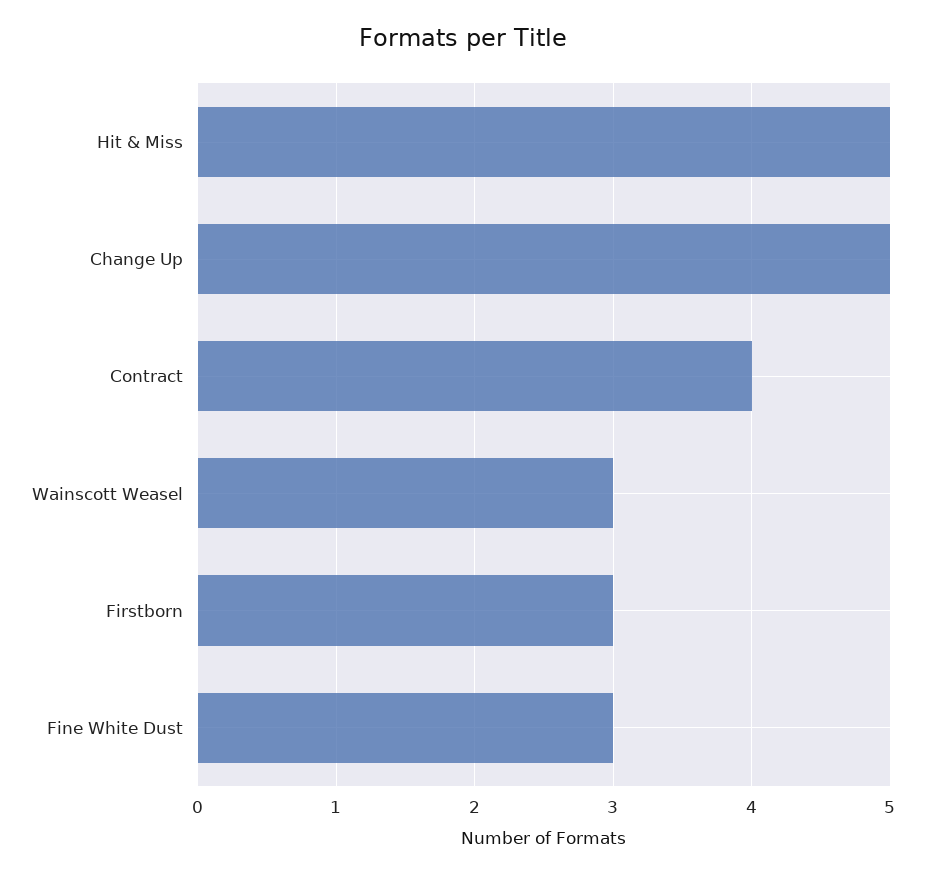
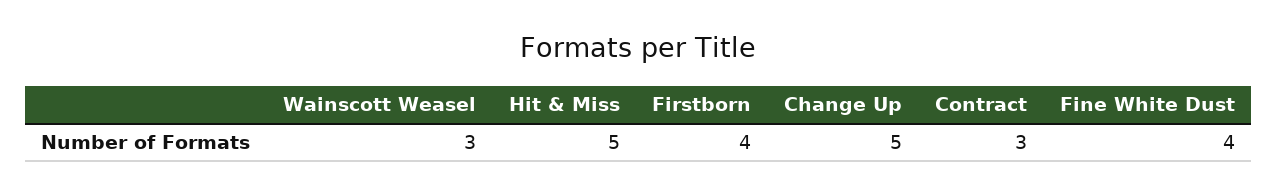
  {
    "Hit & Miss": 5,
    "Change Up": 5,
-   "Contract": 4,
+   "Contract": 3,
    "Wainscott Weasel": 3,
-   "Firstborn": 3,
+   "Firstborn": 4,
-   "Fine White Dust": 3
+   "Fine White Dust": 4
  }

